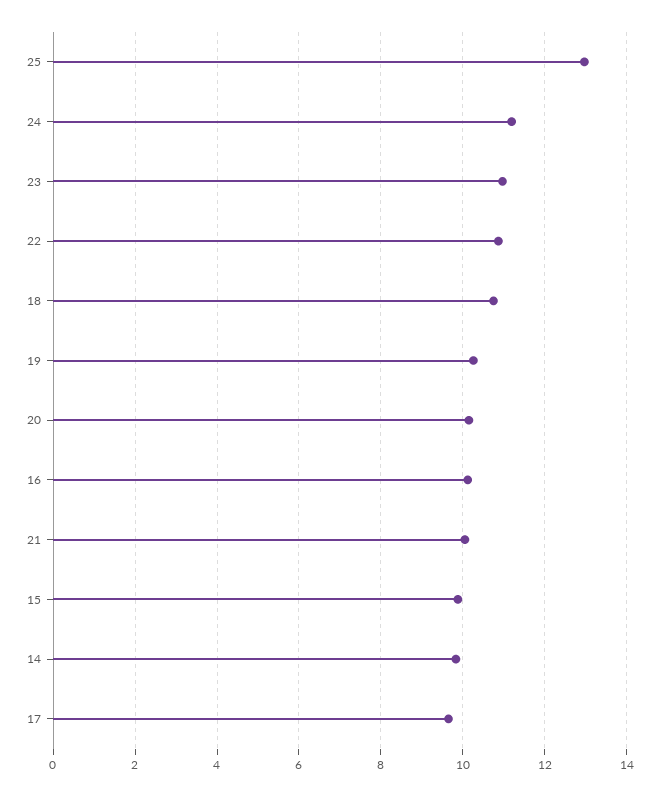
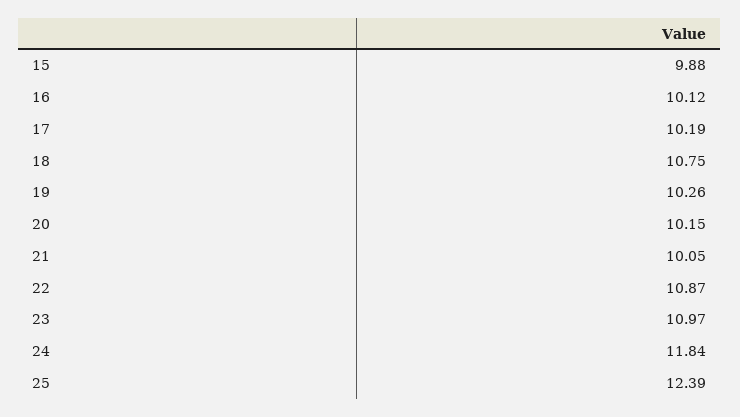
  {
-   "25": 13,
+   "25": 12.39,
-   "24": 11.2,
+   "24": 11.84,
    "23": 10.97,
    "22": 10.87,
    "18": 10.75,
    "19": 10.26,
    "20": 10.15,
    "16": 10.12,
    "21": 10.05,
    "15": 9.88,
-   "14": 9.8,
-   "17": 9.6
+   "17": 10.19
  }

